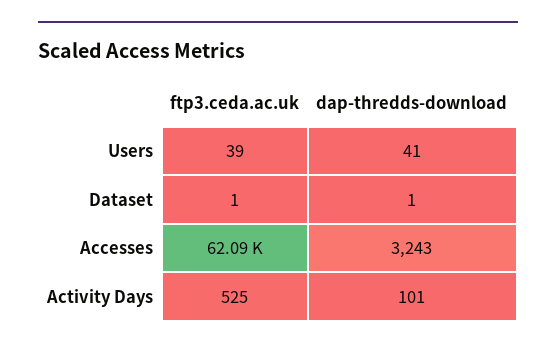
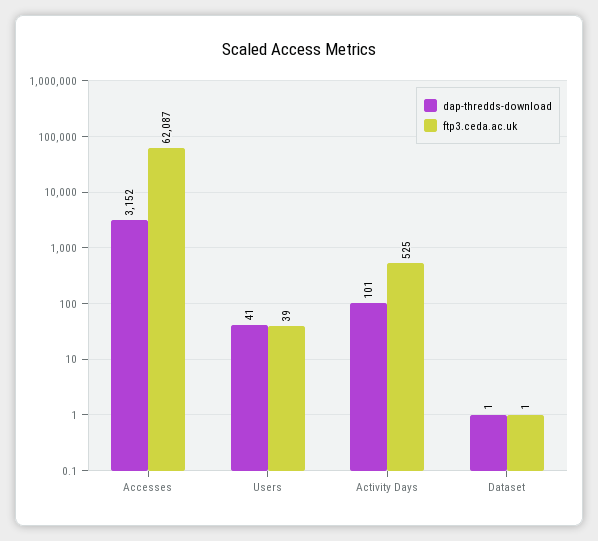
  {
    "ftp3.ceda.ac.uk": {
      "Users": 39,
      "Dataset": 1,
      "Accesses": 62087,
      "Activity Days": 525
    },
    "dap-thredds-download": {
      "Users": 41,
      "Dataset": 1,
-     "Accesses": 3243,
+     "Accesses": 3152,
      "Activity Days": 101
    }
  }

